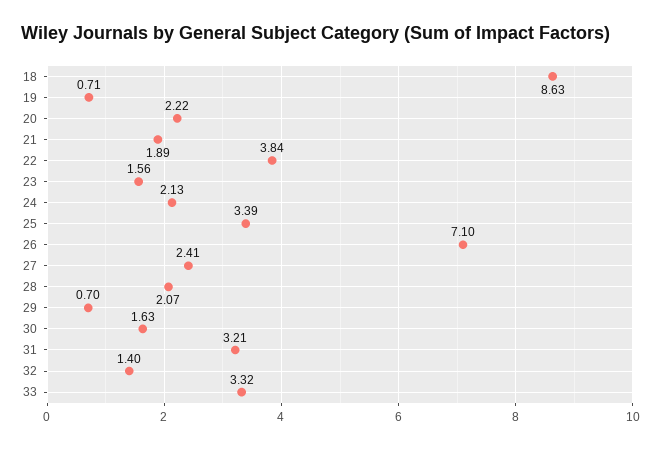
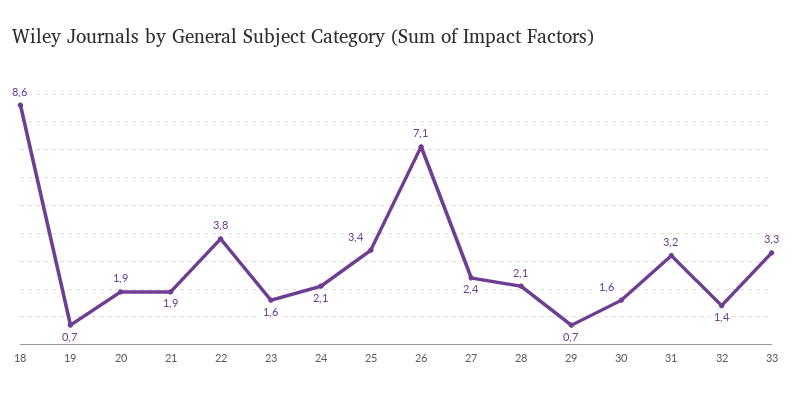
  {
    "18": 8.63,
    "19": 0.71,
-   "20": 2.22,
+   "20": 1.9,
    "21": 1.89,
    "22": 3.84,
    "23": 1.56,
    "24": 2.13,
    "25": 3.39,
    "26": 7.1,
    "27": 2.41,
    "28": 2.07,
    "29": 0.7,
    "30": 1.63,
    "31": 3.21,
    "32": 1.4,
    "33": 3.32
  }

